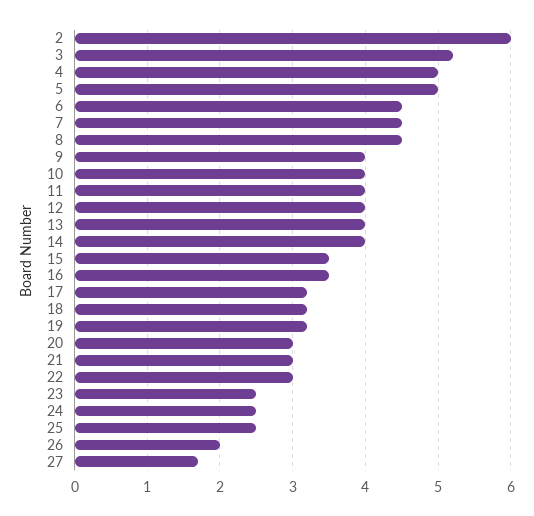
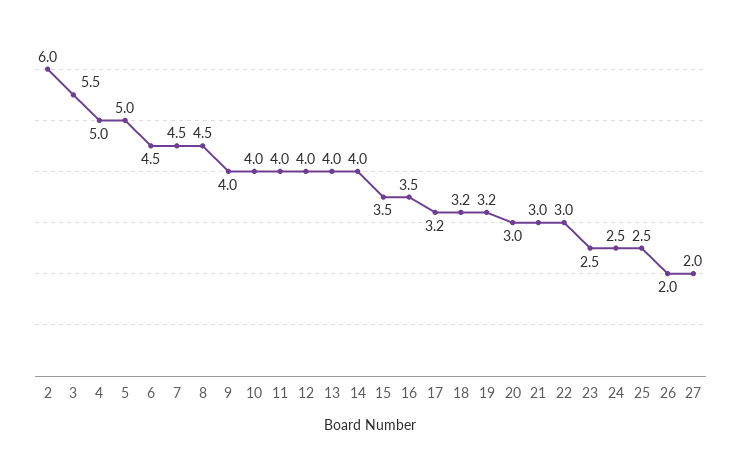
  {
    "2": 6,
-   "3": 5.2,
+   "3": 5.5,
    "4": 5,
    "5": 5,
    "6": 4.5,
    "7": 4.5,
    "8": 4.5,
    "9": 4,
    "10": 4,
    "11": 4,
    "12": 4,
    "13": 4,
    "14": 4,
    "15": 3.5,
    "16": 3.5,
    "17": 3.2,
    "18": 3.2,
    "19": 3.2,
    "20": 3,
    "21": 3,
    "22": 3,
    "23": 2.5,
    "24": 2.5,
    "25": 2.5,
    "26": 2,
-   "27": 1.7
+   "27": 2
  }

